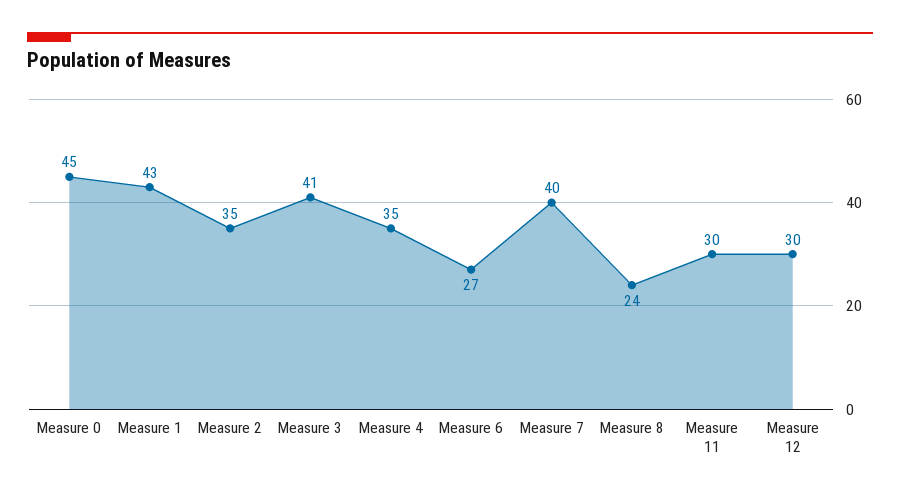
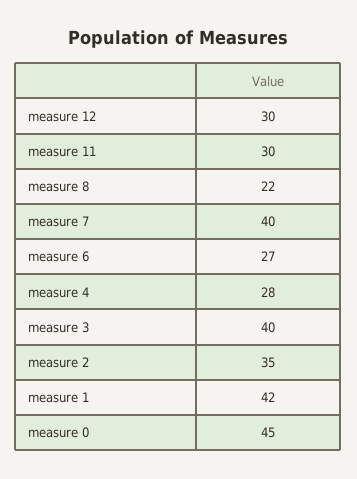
  {
    "Measure 0": 45,
-   "Measure 1": 43,
+   "Measure 1": 42,
    "Measure 2": 35,
-   "Measure 3": 41,
+   "Measure 3": 40,
-   "Measure 4": 35,
+   "Measure 4": 28,
    "Measure 6": 27,
    "Measure 7": 40,
-   "Measure 8": 24,
+   "Measure 8": 22,
    "Measure 11": 30,
    "Measure 12": 30
  }

